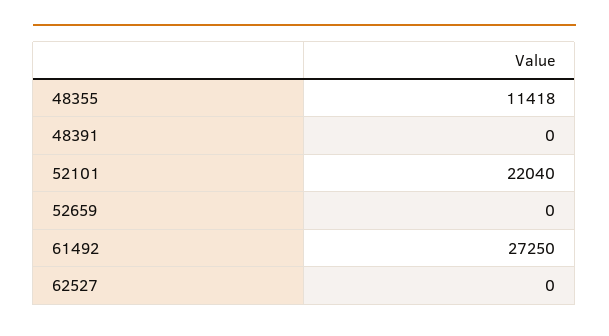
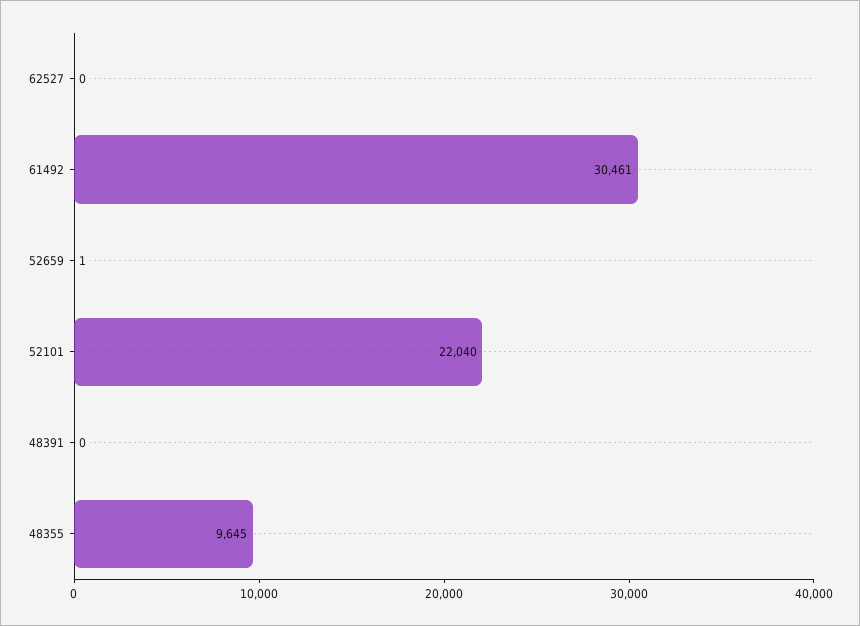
  {
-   "48355": 11418,
+   "48355": 9645,
    "48391": 0,
    "52101": 22040,
-   "52659": 0,
+   "52659": 1,
-   "61492": 27250,
+   "61492": 30461,
    "62527": 0
  }

